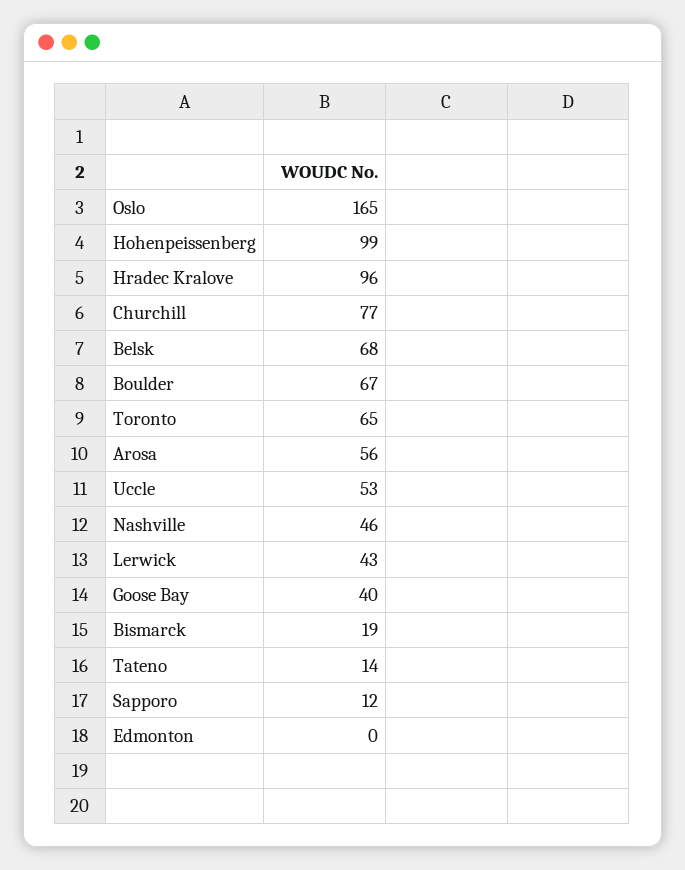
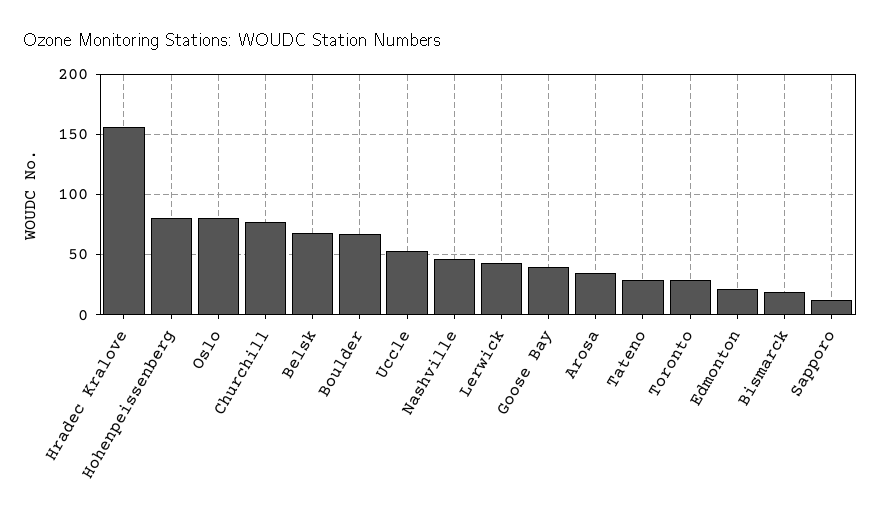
  {
-   "Oslo": 165,
+   "Oslo": 80,
-   "Hohenpeissenberg": 99,
+   "Hohenpeissenberg": 80,
-   "Hradec Kralove": 96,
+   "Hradec Kralove": 155,
    "Churchill": 77,
    "Belsk": 68,
    "Boulder": 67,
-   "Toronto": 65,
+   "Toronto": 30,
-   "Arosa": 56,
+   "Arosa": 35,
    "Uccle": 53,
    "Nashville": 46,
    "Lerwick": 43,
    "Goose Bay": 40,
    "Bismarck": 19,
-   "Tateno": 14,
+   "Tateno": 30,
    "Sapporo": 12,
-   "Edmonton": 0
+   "Edmonton": 20
  }

